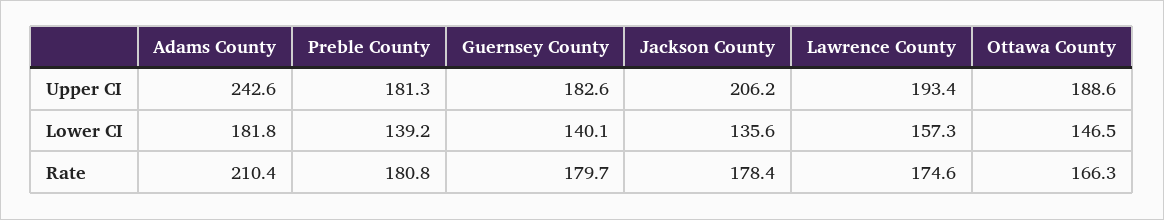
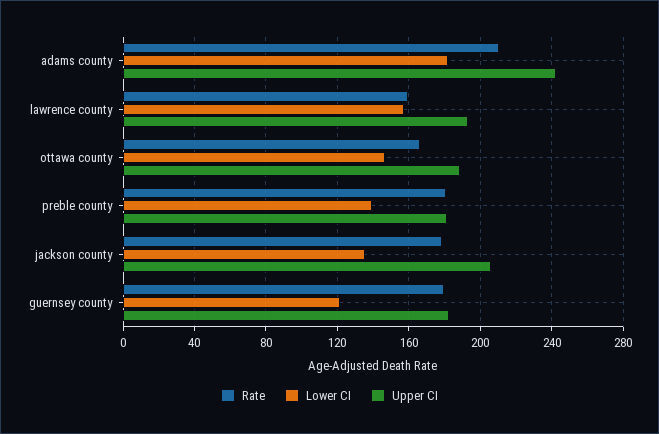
  {
    "Upper CI": {
      "Adams County": 242.6,
      "Preble County": 181.3,
      "Guernsey County": 182.6,
      "Jackson County": 206.2,
      "Lawrence County": 193.4,
      "Ottawa County": 188.6
    },
    "Lower CI": {
      "Adams County": 181.8,
      "Preble County": 139.2,
-     "Guernsey County": 140.1,
+     "Guernsey County": 120,
      "Jackson County": 135.6,
      "Lawrence County": 157.3,
      "Ottawa County": 146.5
    },
    "Rate": {
      "Adams County": 210.4,
      "Preble County": 180.8,
      "Guernsey County": 179.7,
      "Jackson County": 178.4,
-     "Lawrence County": 174.6,
+     "Lawrence County": 160,
      "Ottawa County": 166.3
    }
  }

